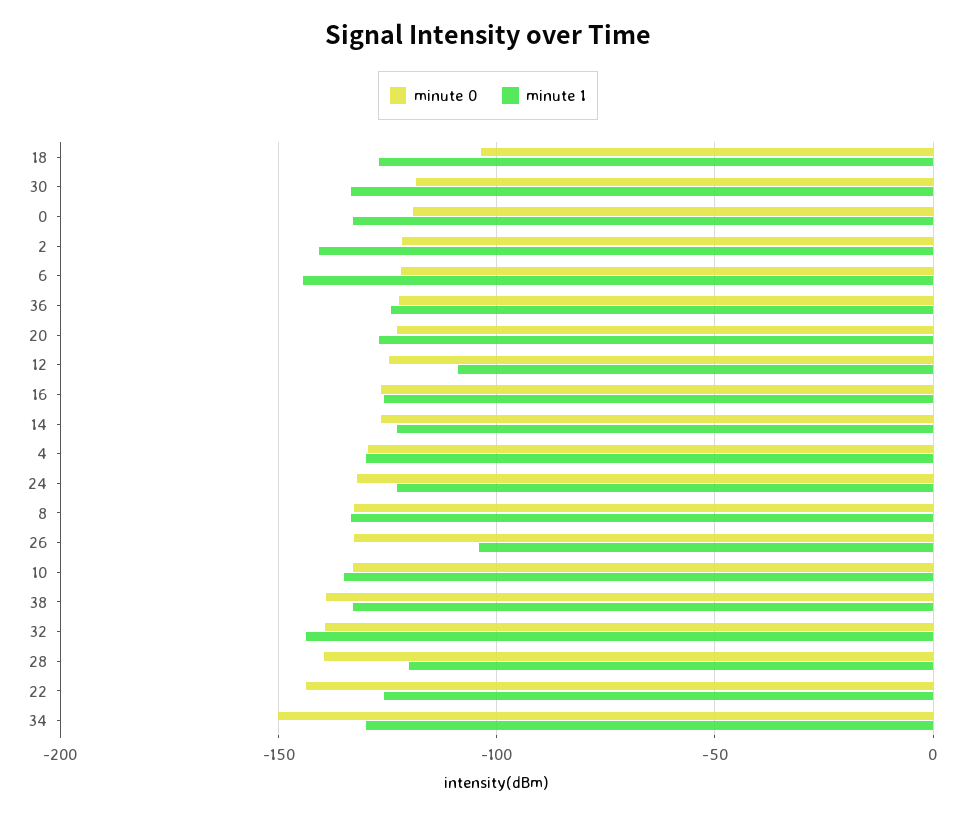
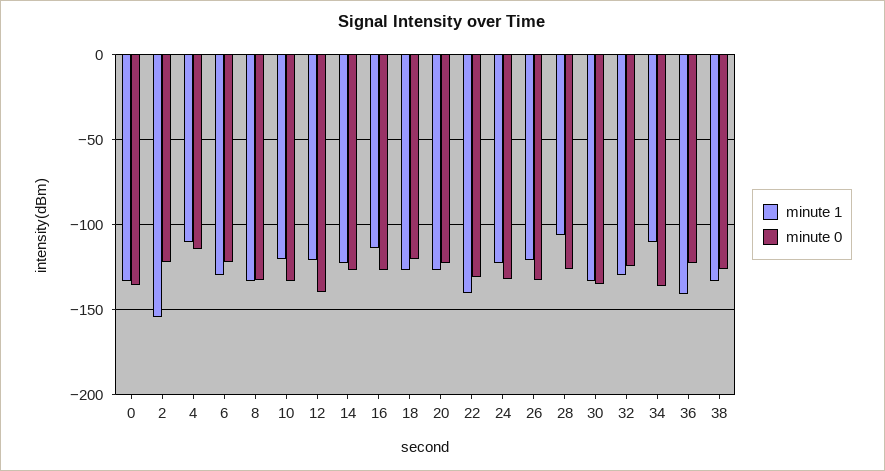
  {
    "minute 0": {
-     "18": -105,
+     "18": -120,
-     "30": -120,
+     "30": -135,
-     "0": -120,
+     "0": -135,
      "2": -120,
      "6": -120,
      "36": -125,
      "20": -125,
-     "12": -125,
+     "12": -140,
      "16": -125,
      "14": -125,
-     "4": -130,
+     "4": -115,
      "24": -130,
      "8": -135,
      "26": -135,
      "10": -135,
-     "38": -140,
+     "38": -125,
-     "32": -140,
+     "32": -125,
-     "28": -140,
+     "28": -125,
-     "22": -145,
+     "22": -130,
-     "34": -150
+     "34": -135
    },
    "minute 1": {
      "18": -125,
      "30": -135,
      "0": -135,
-     "2": -140,
+     "2": -155,
-     "6": -145,
+     "6": -130,
-     "36": -125,
+     "36": -140,
      "20": -125,
-     "12": -110,
+     "12": -120,
-     "16": -125,
+     "16": -115,
      "14": -125,
-     "4": -130,
+     "4": -110,
      "24": -125,
      "8": -135,
-     "26": -105,
+     "26": -120,
-     "10": -135,
+     "10": -120,
      "38": -135,
-     "32": -145,
+     "32": -130,
-     "28": -120,
+     "28": -105,
-     "22": -125,
+     "22": -140,
-     "34": -130
+     "34": -110
    }
  }

